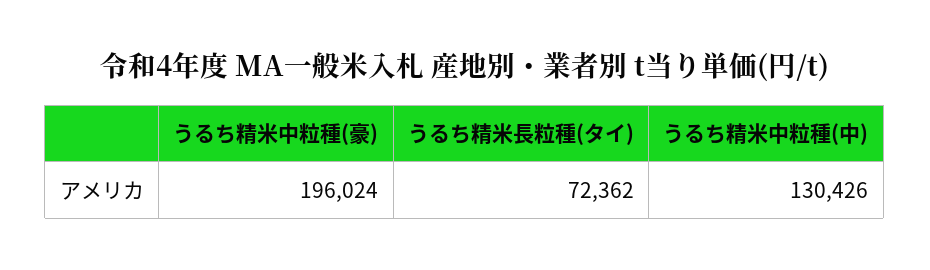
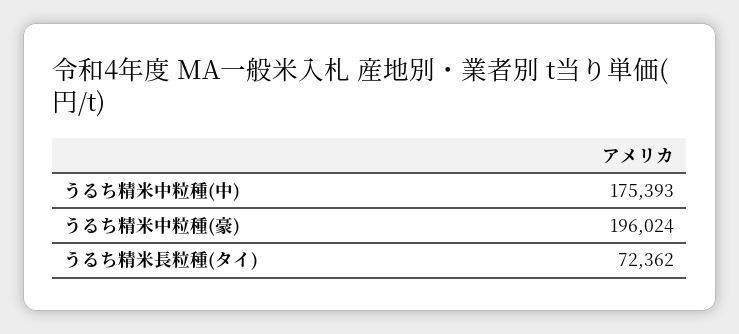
  {
    "うるち精米中粒種(豪)": 196024,
    "うるち精米長粒種(タイ)": 72362,
-   "うるち精米中粒種(中)": 130426
+   "うるち精米中粒種(中)": 175393
  }

